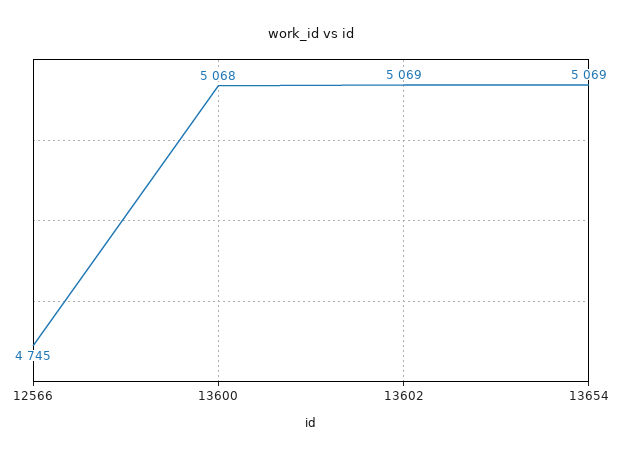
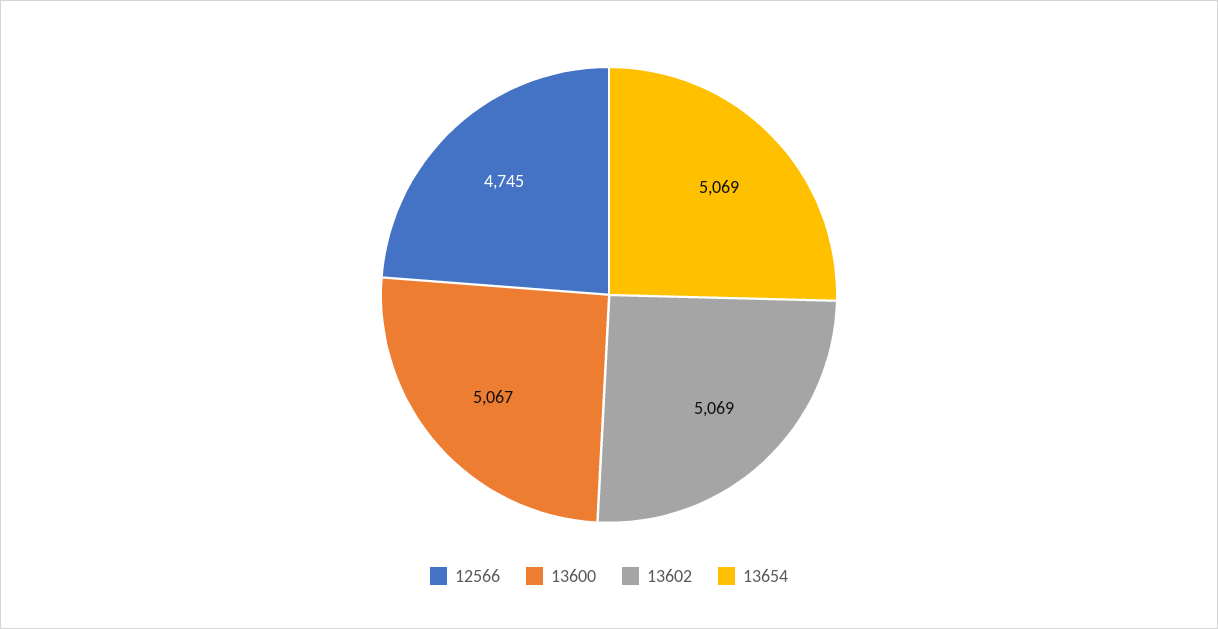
  {
    "12566": 4745,
-   "13600": 5068,
+   "13600": 5067,
    "13602": 5069,
    "13654": 5069
  }

